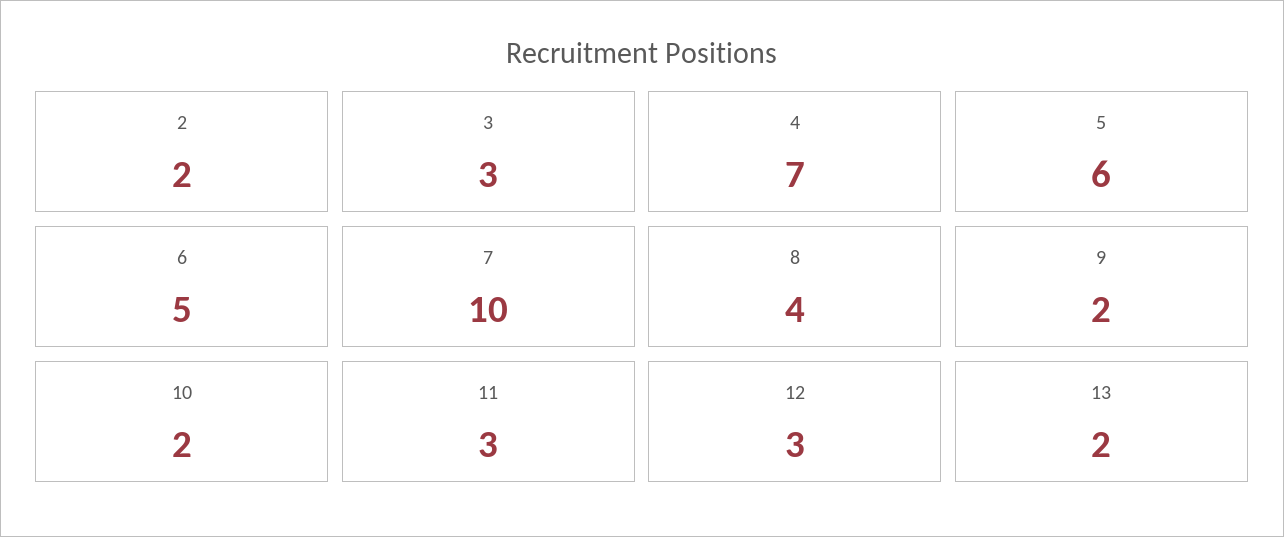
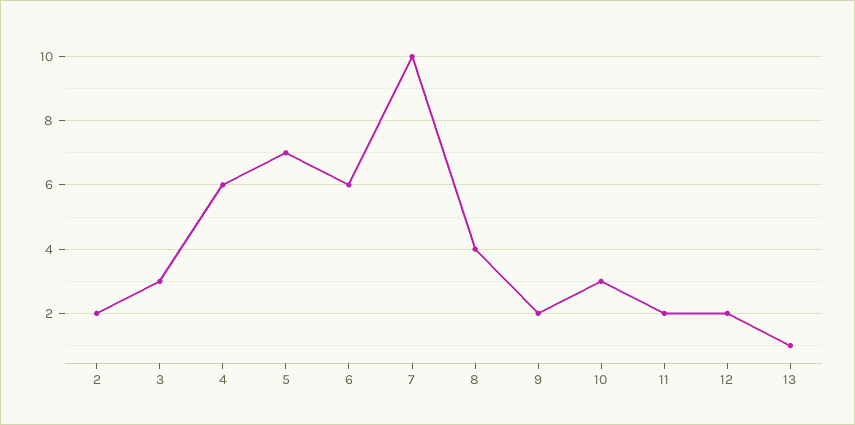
  {
    "2": 2,
    "3": 3,
-   "4": 7,
+   "4": 6,
-   "5": 6,
+   "5": 7,
-   "6": 5,
+   "6": 6,
    "7": 10,
    "8": 4,
    "9": 2,
-   "10": 2,
+   "10": 3,
-   "11": 3,
+   "11": 2,
-   "12": 3,
+   "12": 2,
-   "13": 2
+   "13": 1
  }

